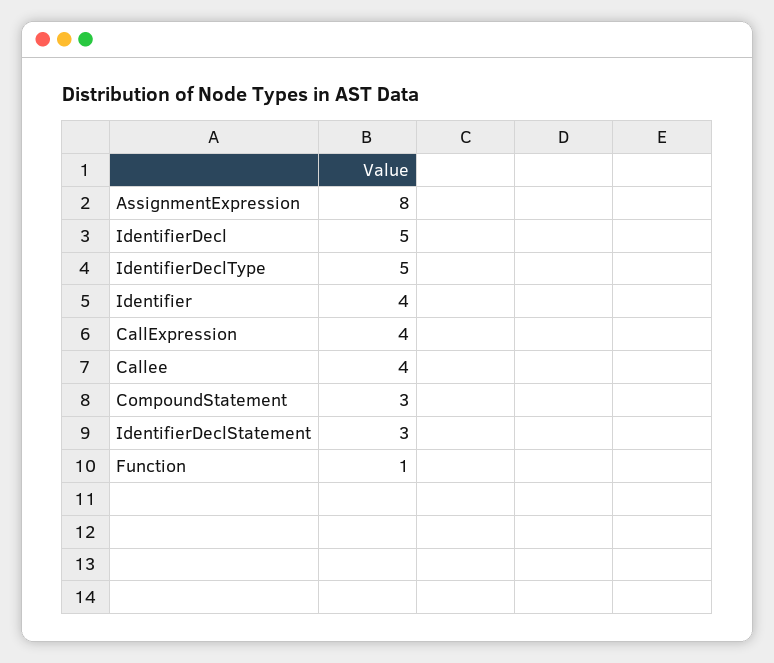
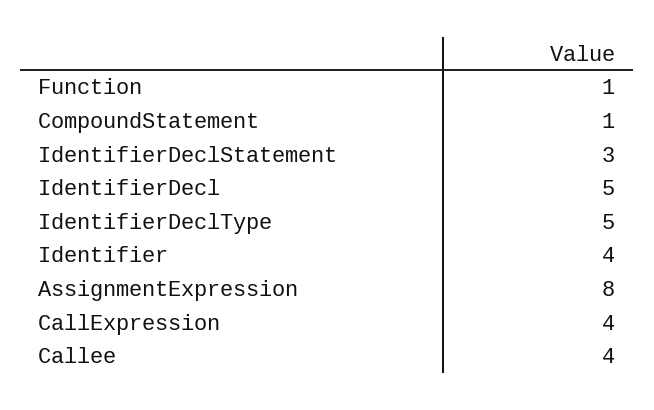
  {
    "AssignmentExpression": 8,
    "IdentifierDecl": 5,
    "IdentifierDeclType": 5,
    "Identifier": 4,
    "CallExpression": 4,
    "Callee": 4,
-   "CompoundStatement": 3,
+   "CompoundStatement": 1,
    "IdentifierDeclStatement": 3,
    "Function": 1
  }

